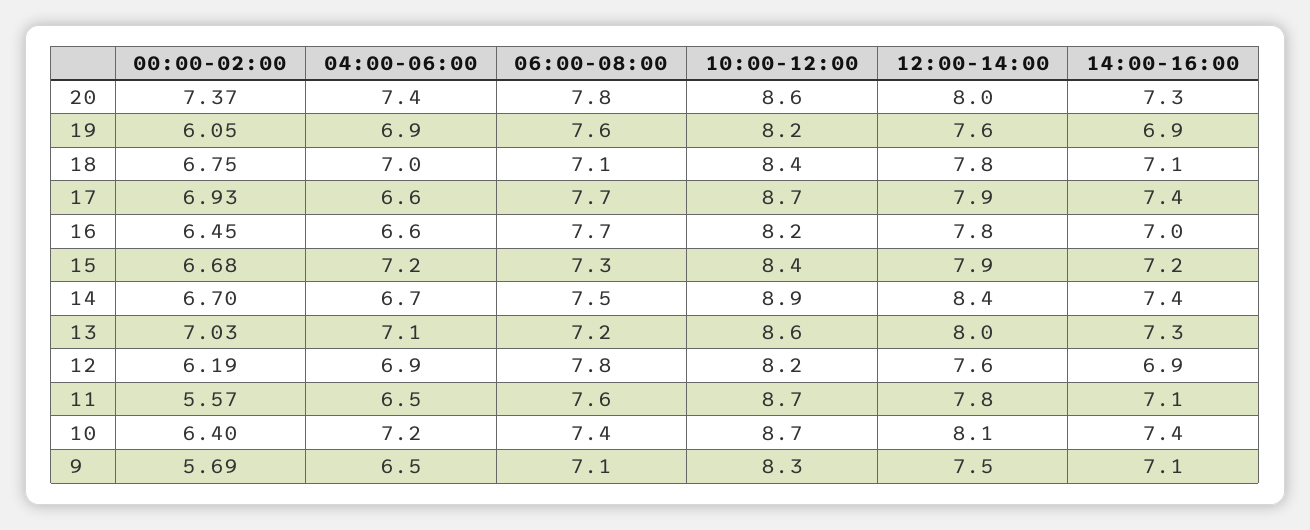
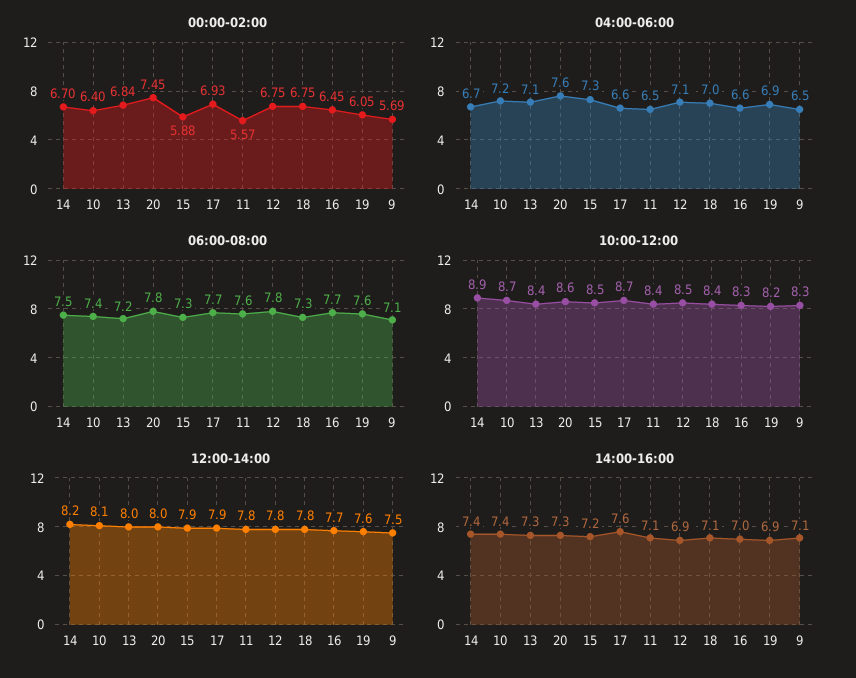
  {
    "00:00-02:00": {
-     "20": 7.37,
+     "20": 7.45,
      "19": 6.05,
      "18": 6.75,
      "17": 6.93,
      "16": 6.45,
-     "15": 6.68,
+     "15": 5.88,
      "14": 6.7,
-     "13": 7.03,
+     "13": 6.84,
-     "12": 6.19,
+     "12": 6.75,
      "11": 5.57,
      "10": 6.4,
      "9": 5.69
    },
    "04:00-06:00": {
-     "20": 7.4,
+     "20": 7.6,
      "19": 6.9,
      "18": 7,
      "17": 6.6,
      "16": 6.6,
-     "15": 7.2,
+     "15": 7.3,
      "14": 6.7,
      "13": 7.1,
-     "12": 6.9,
+     "12": 7.1,
      "11": 6.5,
      "10": 7.2,
      "9": 6.5
    },
    "06:00-08:00": {
      "20": 7.8,
      "19": 7.6,
-     "18": 7.1,
+     "18": 7.3,
      "17": 7.7,
      "16": 7.7,
      "15": 7.3,
      "14": 7.5,
      "13": 7.2,
      "12": 7.8,
      "11": 7.6,
      "10": 7.4,
      "9": 7.1
    },
    "10:00-12:00": {
      "20": 8.6,
      "19": 8.2,
      "18": 8.4,
      "17": 8.7,
-     "16": 8.2,
+     "16": 8.3,
-     "15": 8.4,
+     "15": 8.5,
      "14": 8.9,
-     "13": 8.6,
+     "13": 8.4,
-     "12": 8.2,
+     "12": 8.5,
-     "11": 8.7,
+     "11": 8.4,
      "10": 8.7,
      "9": 8.3
    },
    "12:00-14:00": {
      "20": 8,
      "19": 7.6,
      "18": 7.8,
      "17": 7.9,
-     "16": 7.8,
+     "16": 7.7,
      "15": 7.9,
-     "14": 8.4,
+     "14": 8.2,
      "13": 8,
-     "12": 7.6,
+     "12": 7.8,
      "11": 7.8,
      "10": 8.1,
      "9": 7.5
    },
    "14:00-16:00": {
      "20": 7.3,
      "19": 6.9,
      "18": 7.1,
-     "17": 7.4,
+     "17": 7.6,
      "16": 7,
      "15": 7.2,
      "14": 7.4,
      "13": 7.3,
      "12": 6.9,
      "11": 7.1,
      "10": 7.4,
      "9": 7.1
    }
  }

